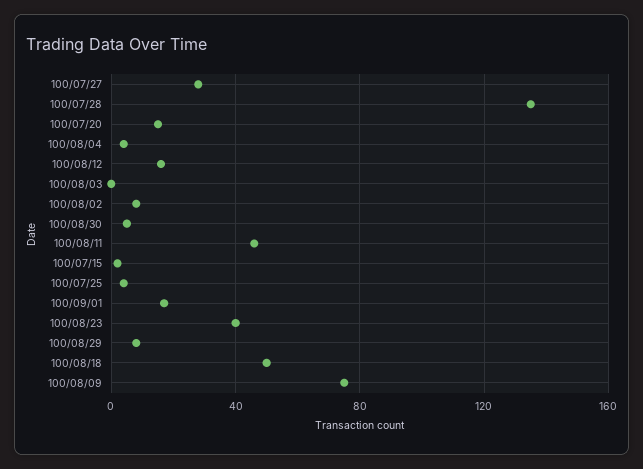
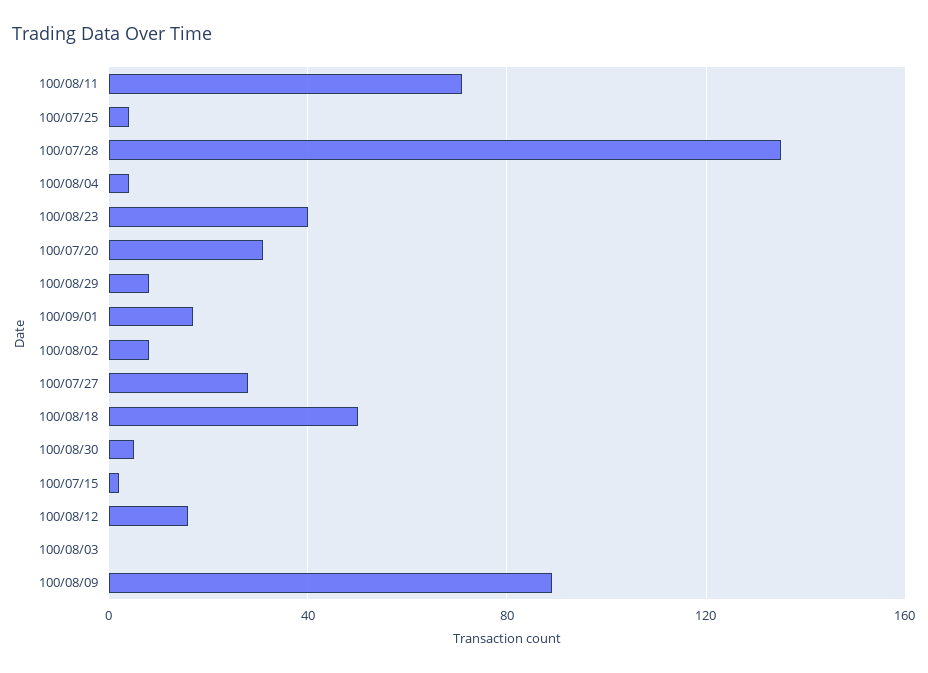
  {
    "100/07/27": 30,
    "100/07/28": 135,
-   "100/07/20": 15,
+   "100/07/20": 30,
    "100/08/04": 5,
    "100/08/12": 15,
    "100/08/03": 0,
    "100/08/02": 10,
    "100/08/30": 5,
-   "100/08/11": 45,
+   "100/08/11": 70,
    "100/07/15": 0,
    "100/07/25": 5,
    "100/09/01": 15,
    "100/08/23": 40,
    "100/08/29": 10,
    "100/08/18": 50,
-   "100/08/09": 75
+   "100/08/09": 90
  }

